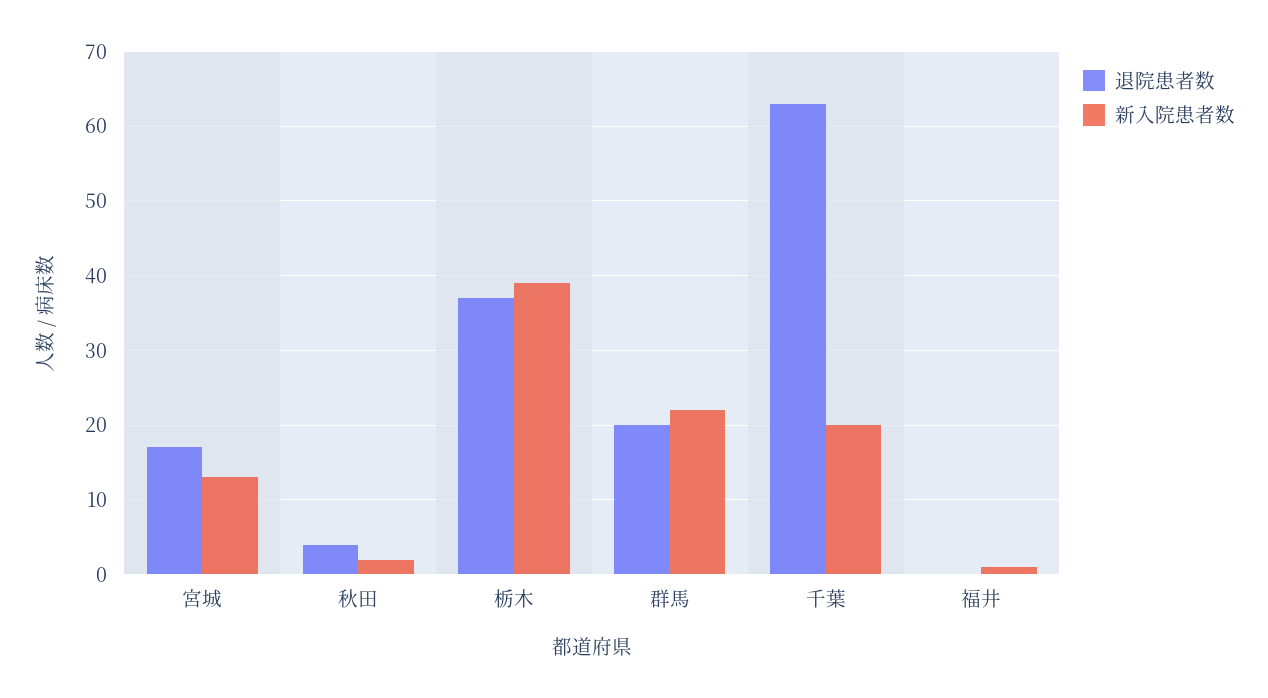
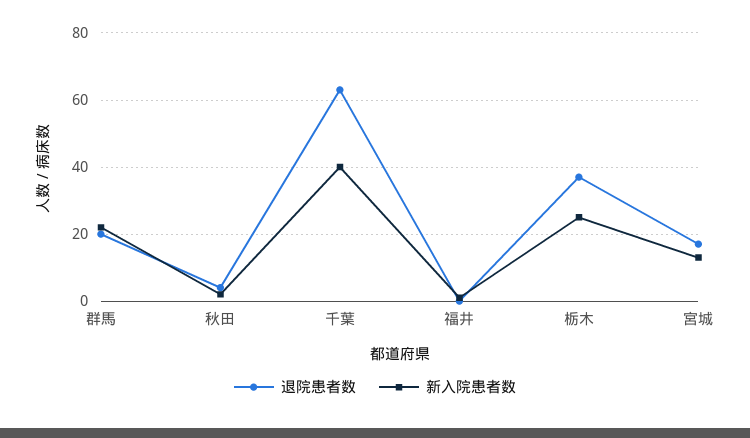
  {
    "退院患者数": {
      "宮城": 17,
      "秋田": 4,
      "栃木": 37,
      "群馬": 20,
      "千葉": 63,
      "福井": 0
    },
    "新入院患者数": {
      "宮城": 13,
      "秋田": 2,
-     "栃木": 39,
+     "栃木": 25,
      "群馬": 22,
-     "千葉": 20,
+     "千葉": 40,
      "福井": 1
    }
  }

